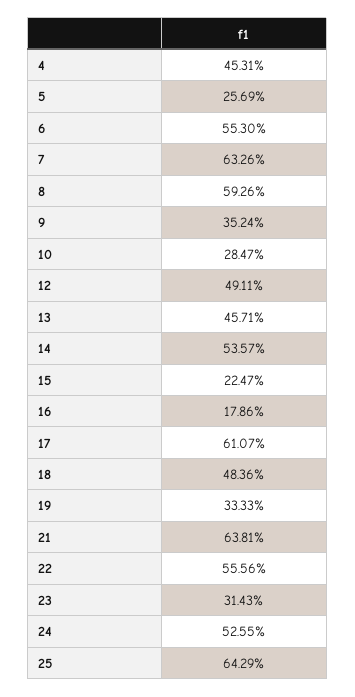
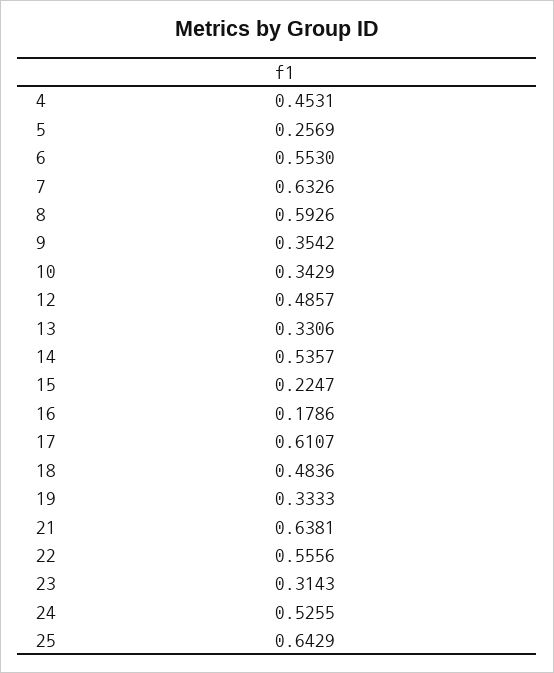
  {
    "4": 0.4531,
    "5": 0.2569,
    "6": 0.553,
    "7": 0.6326,
    "8": 0.5926,
-   "9": 0.3524,
+   "9": 0.3542,
-   "10": 0.2847,
+   "10": 0.3429,
-   "12": 0.4911,
+   "12": 0.4857,
-   "13": 0.4571,
+   "13": 0.3306,
    "14": 0.5357,
    "15": 0.2247,
    "16": 0.1786,
    "17": 0.6107,
    "18": 0.4836,
    "19": 0.3333,
    "21": 0.6381,
    "22": 0.5556,
    "23": 0.3143,
    "24": 0.5255,
    "25": 0.6429
  }

